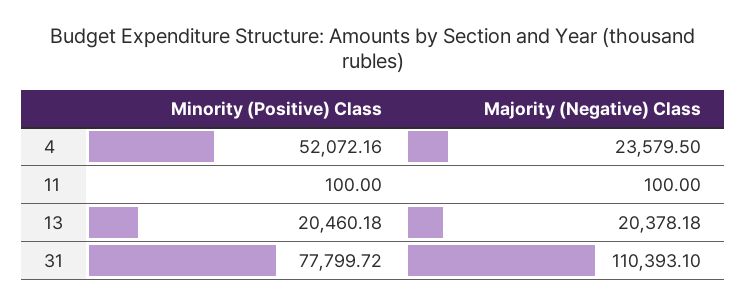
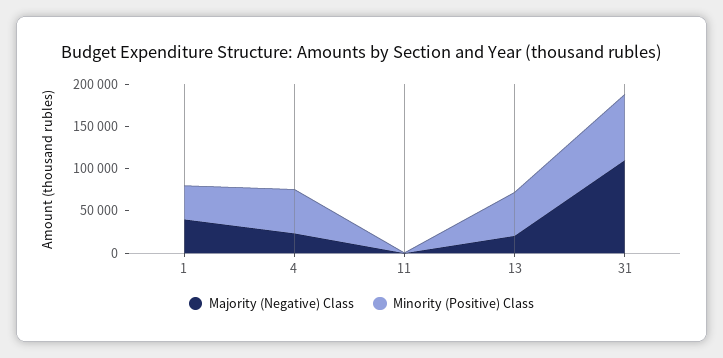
  {
    "Minority (Positive) Class": {
      "4": 52072.16,
      "11": 100,
-     "13": 20460.18,
+     "13": 50000,
-     "31": 77799.72
+     "31": 77799.72,
+     "1": 40000
    },
    "Majority (Negative) Class": {
      "4": 23579.5,
      "11": 100,
      "13": 20378.18,
-     "31": 110393.1
+     "31": 110393.1,
+     "1": 40000
    }
  }

